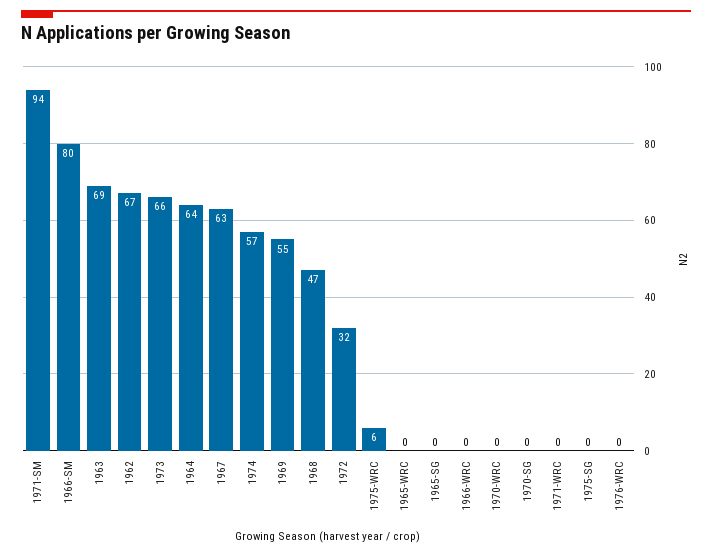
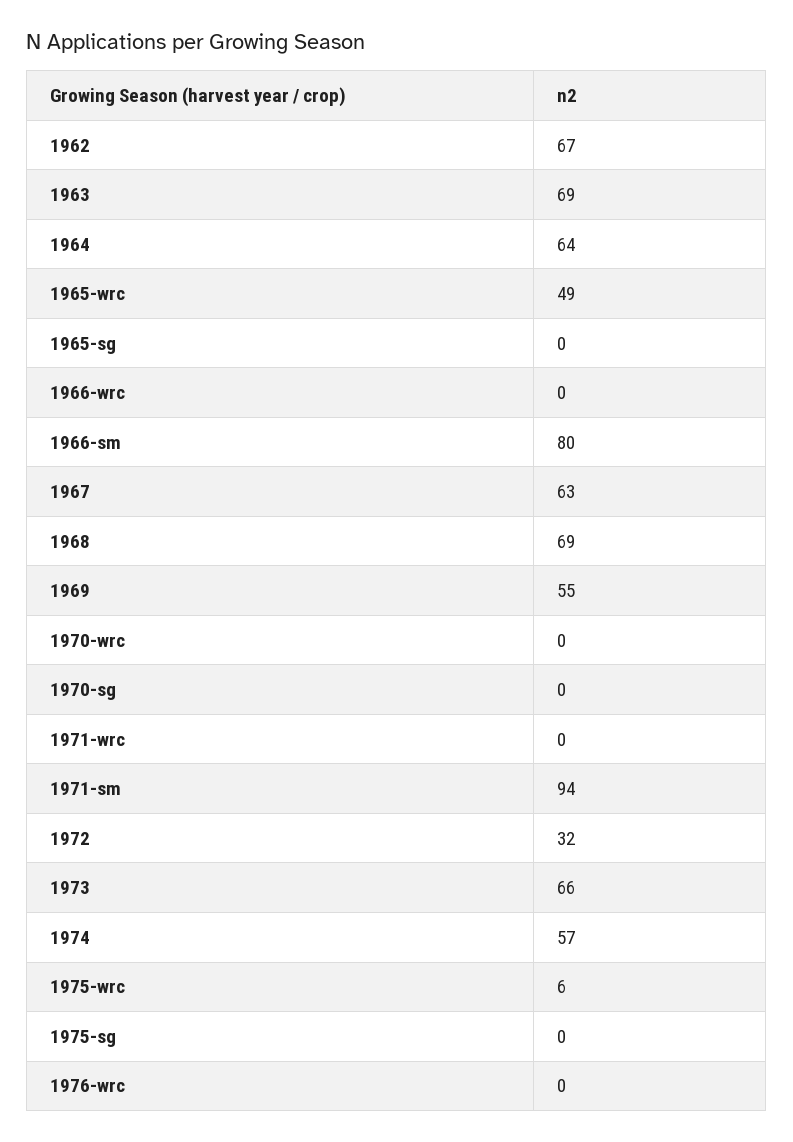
  {
    "1971-SM": 94,
    "1966-SM": 80,
    "1963": 69,
    "1962": 67,
    "1973": 66,
    "1964": 64,
    "1967": 63,
    "1974": 57,
    "1969": 55,
-   "1968": 47,
+   "1968": 69,
    "1972": 32,
    "1975-WRC": 6,
-   "1965-WRC": 0,
+   "1965-WRC": 49,
    "1965-SG": 0,
    "1966-WRC": 0,
    "1970-WRC": 0,
    "1970-SG": 0,
    "1971-WRC": 0,
    "1975-SG": 0,
    "1976-WRC": 0
  }

